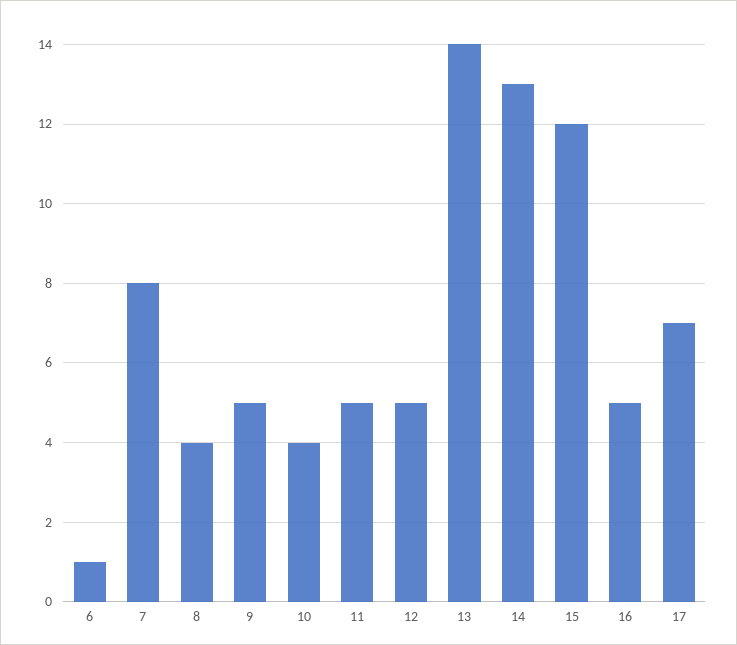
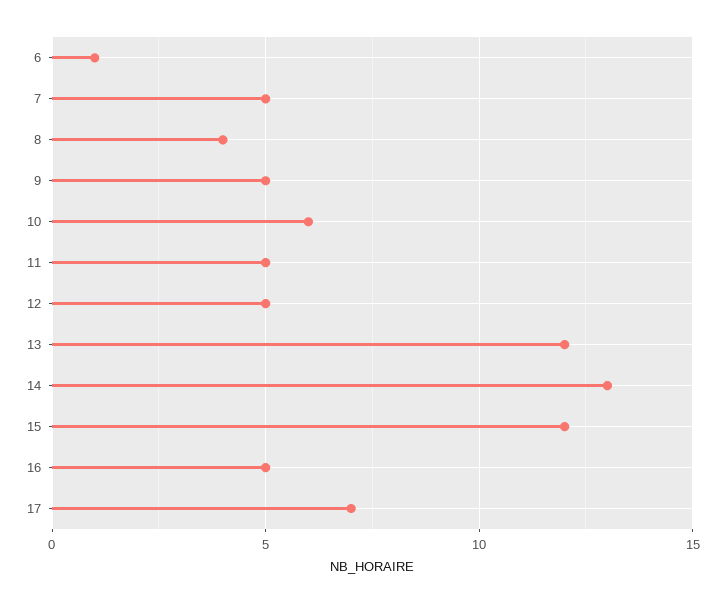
  {
    "6": 1,
-   "7": 8,
+   "7": 5,
    "8": 4,
    "9": 5,
-   "10": 4,
+   "10": 6,
    "11": 5,
    "12": 5,
-   "13": 14,
+   "13": 12,
    "14": 13,
    "15": 12,
    "16": 5,
    "17": 7
  }

